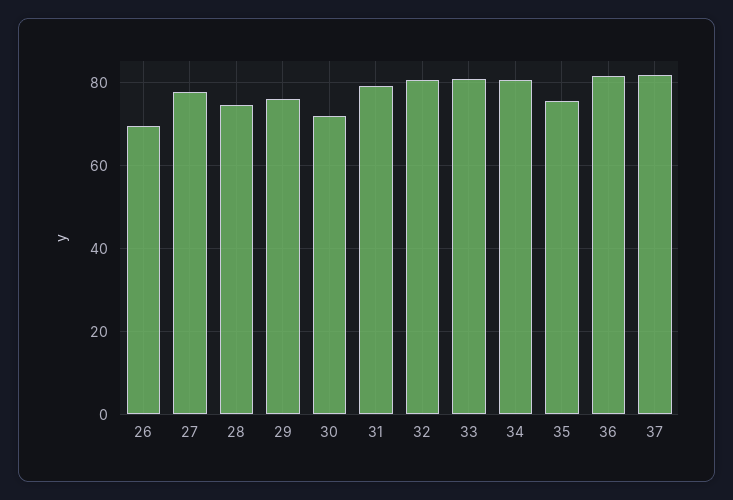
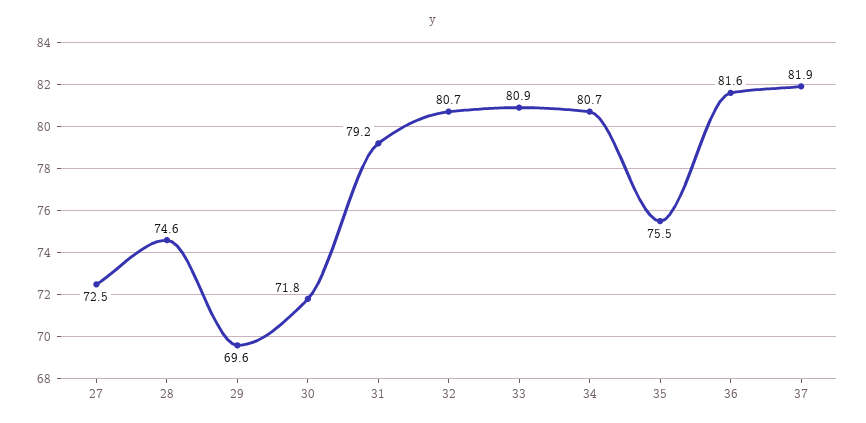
  {
-   "26": 70,
-   "27": 78,
+   "27": 72.5,
    "28": 74.6,
-   "29": 76,
+   "29": 69.6,
    "30": 71.8,
    "31": 79.2,
    "32": 80.7,
    "33": 80.9,
    "34": 80.7,
    "35": 75.5,
    "36": 81.6,
    "37": 81.9
  }

